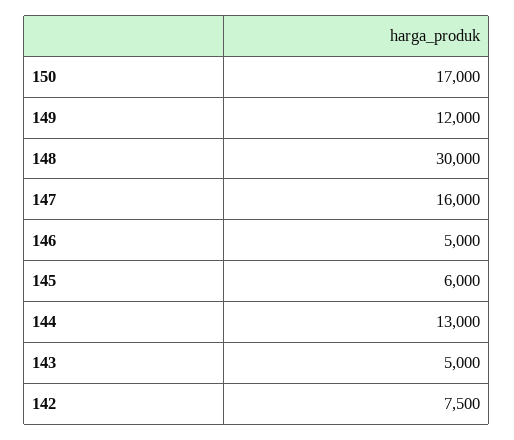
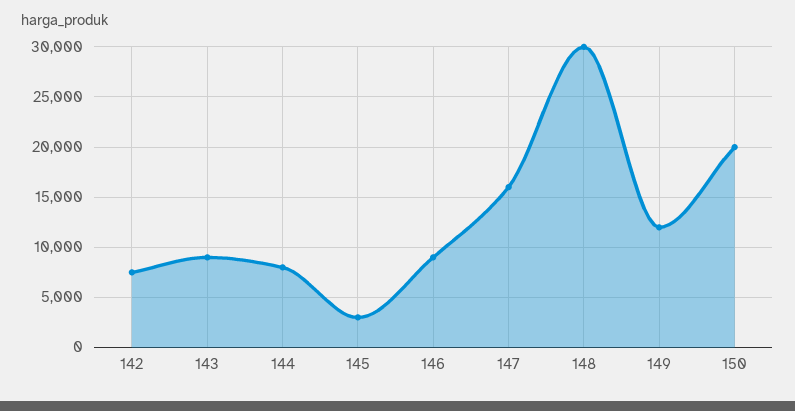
  {
-   "150": 17000,
+   "150": 20000,
    "149": 12000,
    "148": 30000,
    "147": 16000,
-   "146": 5000,
+   "146": 9000,
-   "145": 6000,
+   "145": 3000,
-   "144": 13000,
+   "144": 8000,
-   "143": 5000,
+   "143": 9000,
    "142": 7500
  }

